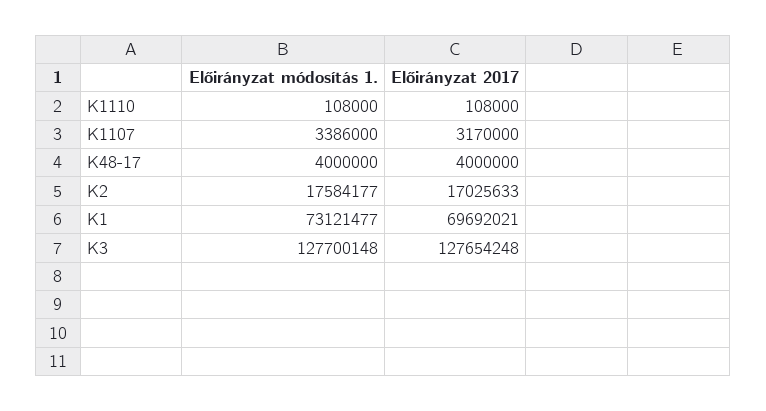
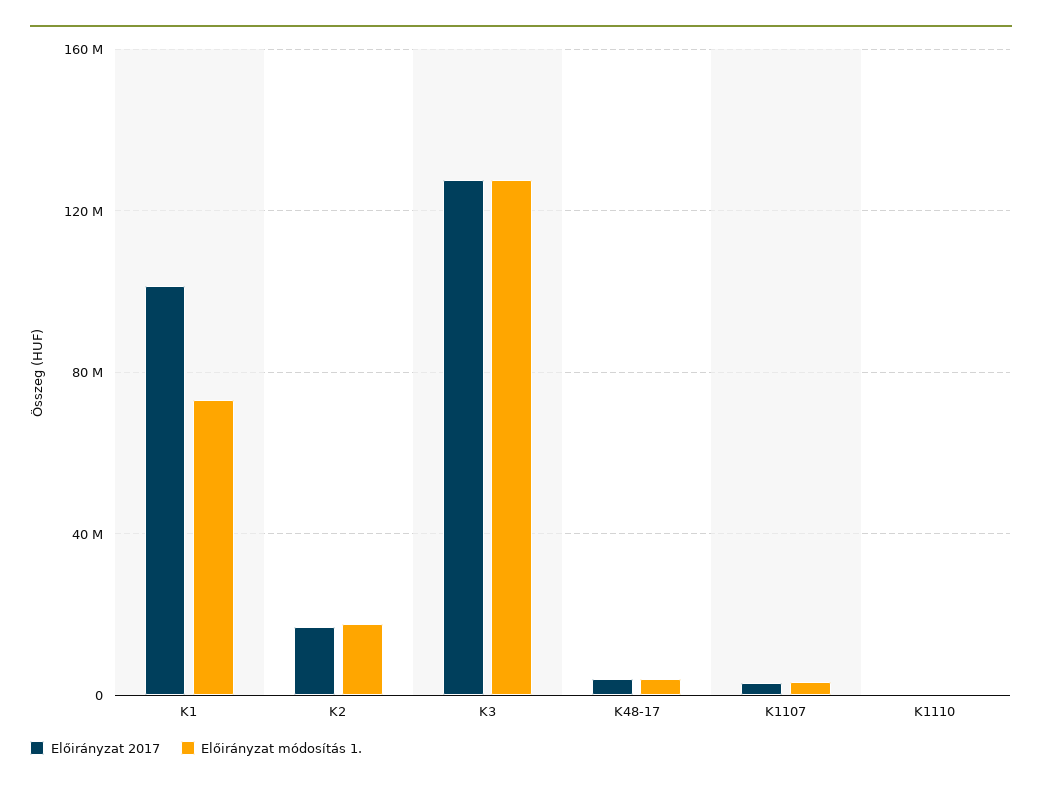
  {
    "Előirányzat módosítás 1.": {
      "K1110": 108000,
      "K1107": 3386000,
      "K48-17": 4000000,
      "K2": 17584177,
      "K1": 73121477,
      "K3": 127700148
    },
    "Előirányzat 2017": {
      "K1110": 108000,
      "K1107": 3170000,
      "K48-17": 4000000,
      "K2": 17025633,
-     "K1": 69692021,
+     "K1": 100000000,
      "K3": 127654248
    }
  }

